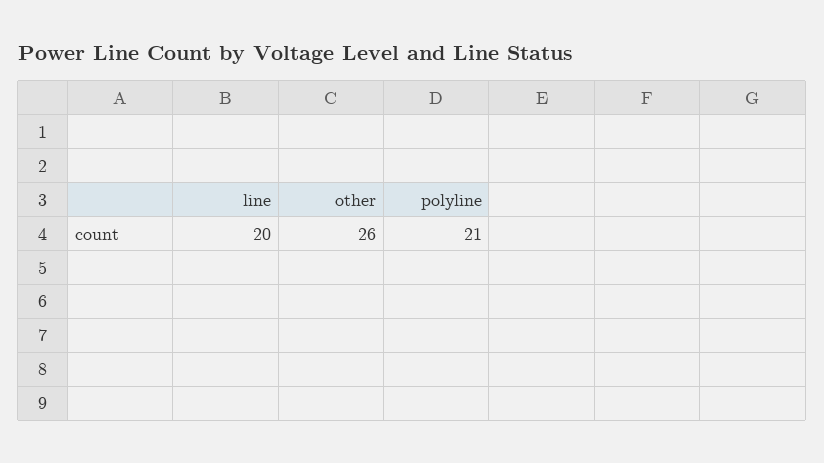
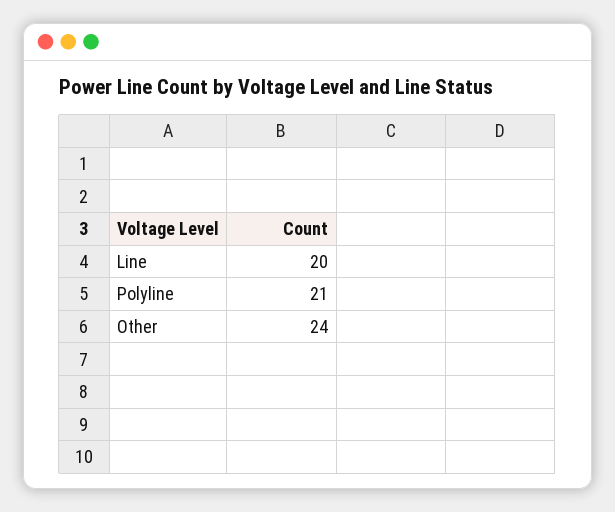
  {
    "line": 20,
-   "other": 26,
+   "other": 24,
    "polyline": 21
  }

